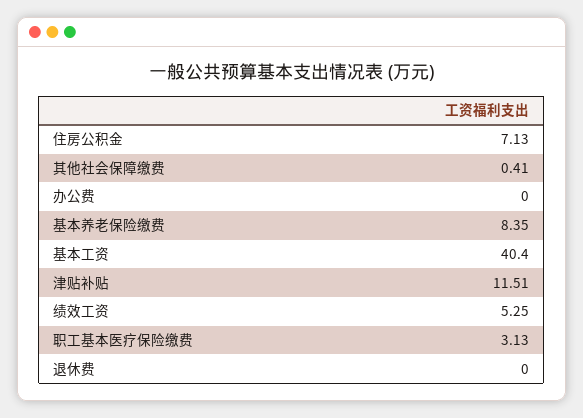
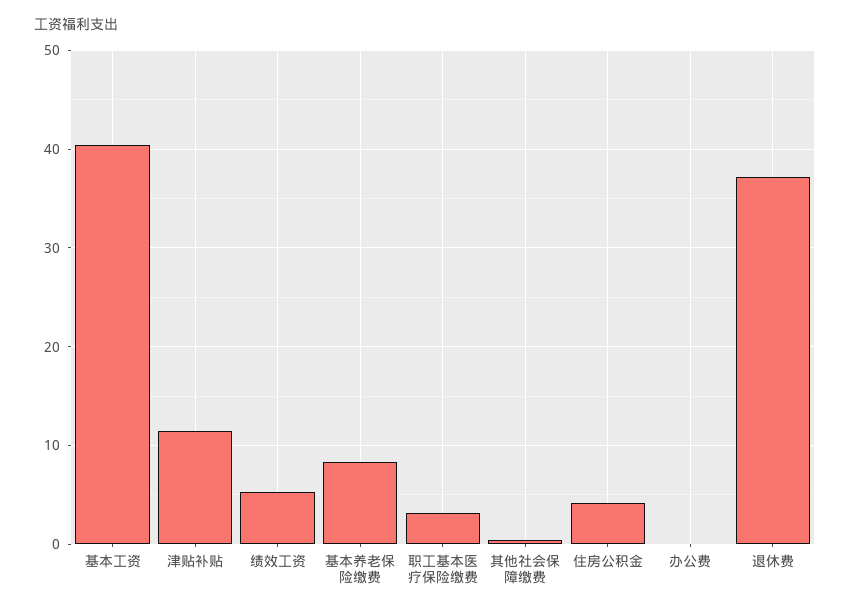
  {
-   "住房公积金": 7.13,
+   "住房公积金": 4,
    "其他社会保障缴费": 0.41,
    "办公费": 0,
    "基本养老保险缴费": 8.35,
    "基本工资": 40.4,
    "津贴补贴": 11.51,
    "绩效工资": 5.25,
    "职工基本医疗保险缴费": 3.13,
-   "退休费": 0
+   "退休费": 37
  }

